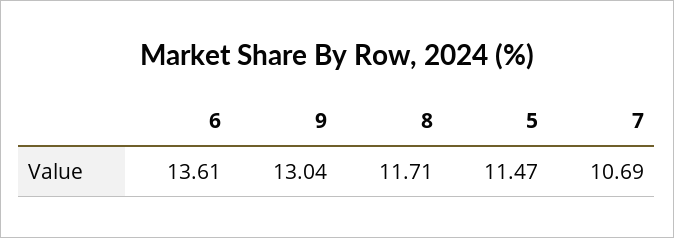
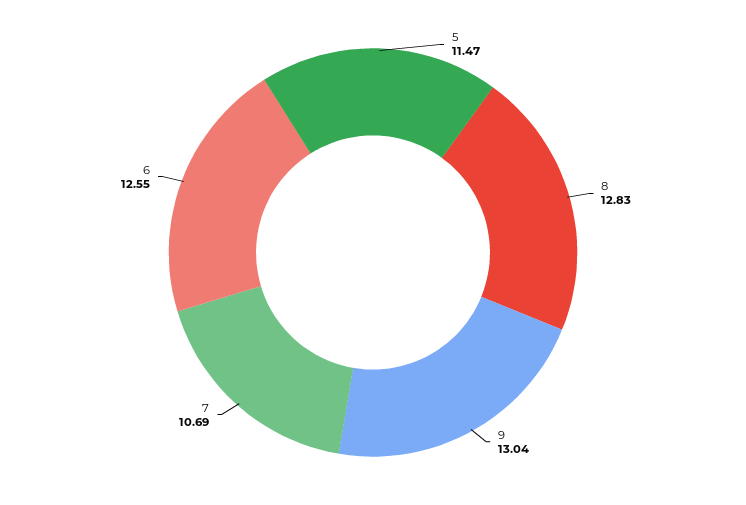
  {
-   "6": 13.61,
+   "6": 12.55,
    "9": 13.04,
-   "8": 11.71,
+   "8": 12.83,
    "5": 11.47,
    "7": 10.69
  }

